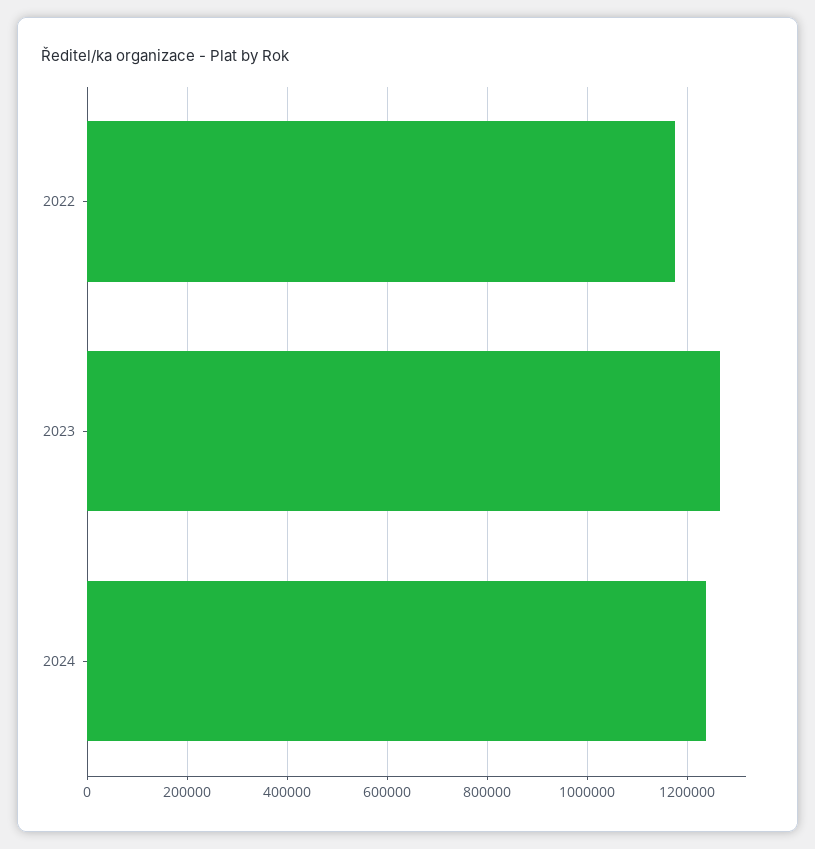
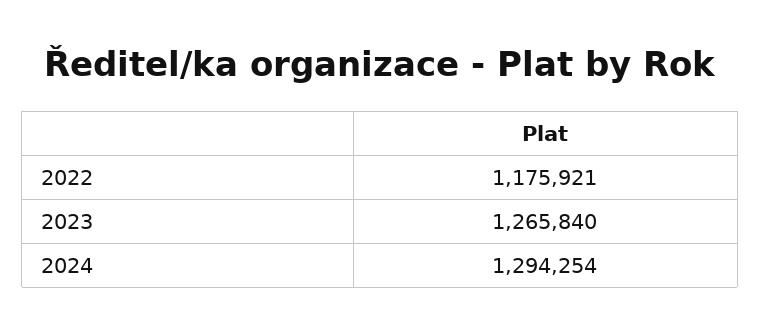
  {
    "2022": 1175921,
    "2023": 1265840,
-   "2024": 1240000
+   "2024": 1294254
  }

